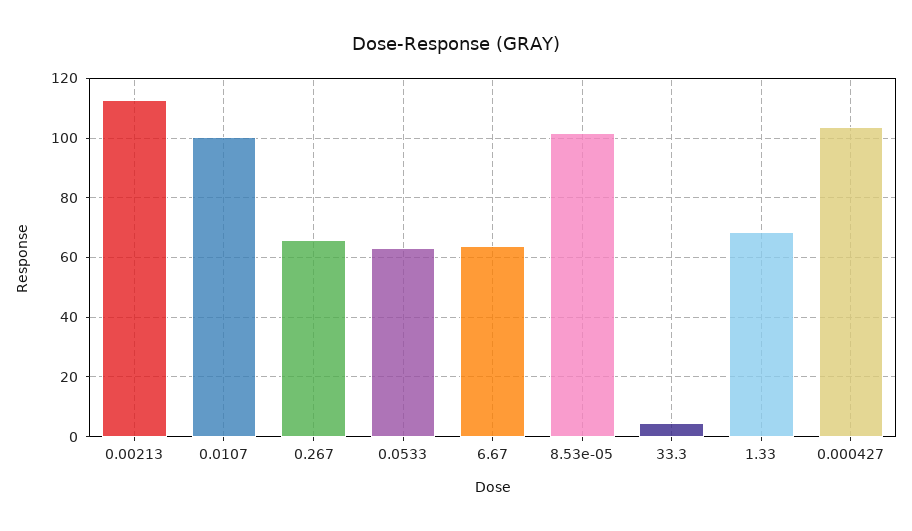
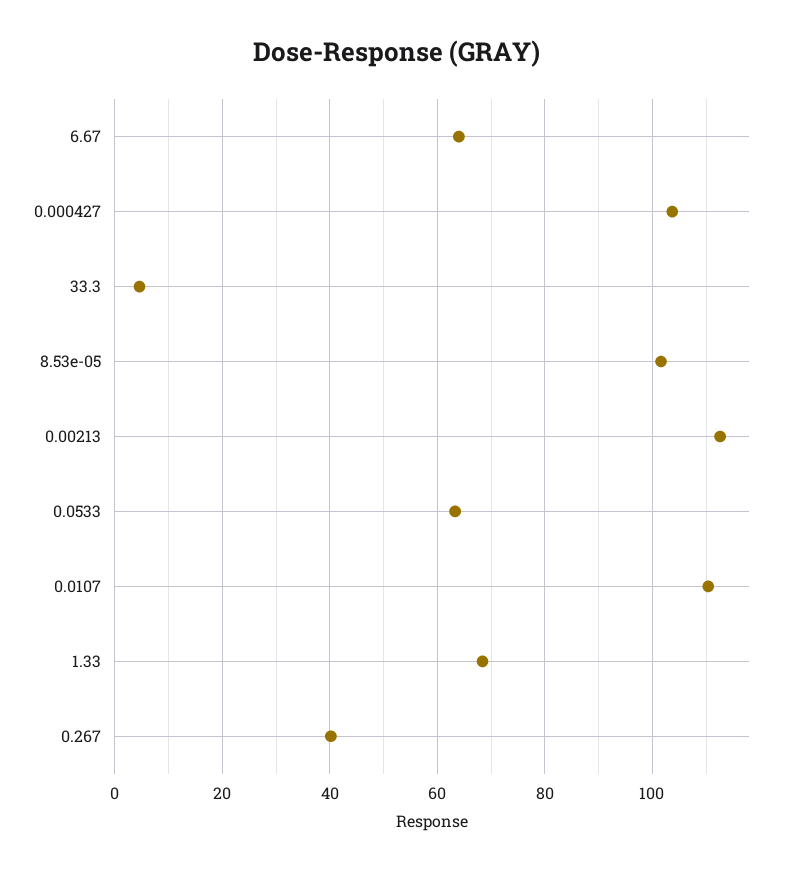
  {
    "0.00213": 112,
-   "0.0107": 100,
+   "0.0107": 110,
-   "0.267": 65,
+   "0.267": 40,
    "0.0533": 64,
    "6.67": 64,
    "8.53e-05": 102,
    "33.3": 4,
    "1.33": 68,
    "0.000427": 104
  }

